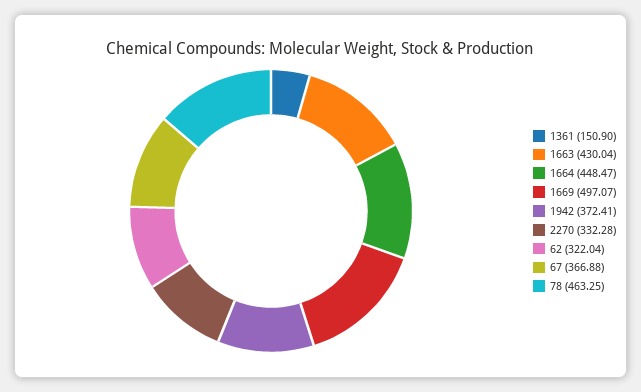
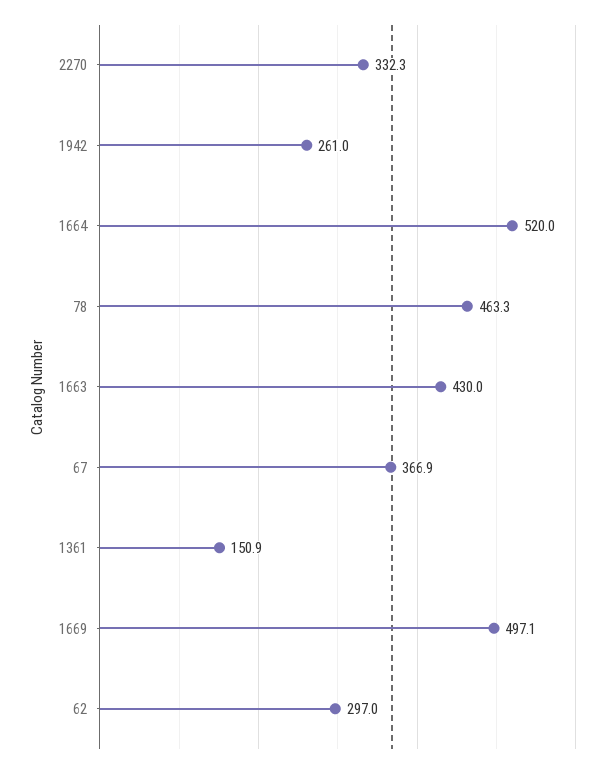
  {
    "1361": 150.9,
    "1663": 430.04,
-   "1664": 448.47,
+   "1664": 520,
    "1669": 497.07,
-   "1942": 372.41,
+   "1942": 261,
    "2270": 332.28,
-   "62": 322.04,
+   "62": 297,
    "67": 366.88,
    "78": 463.25
  }

